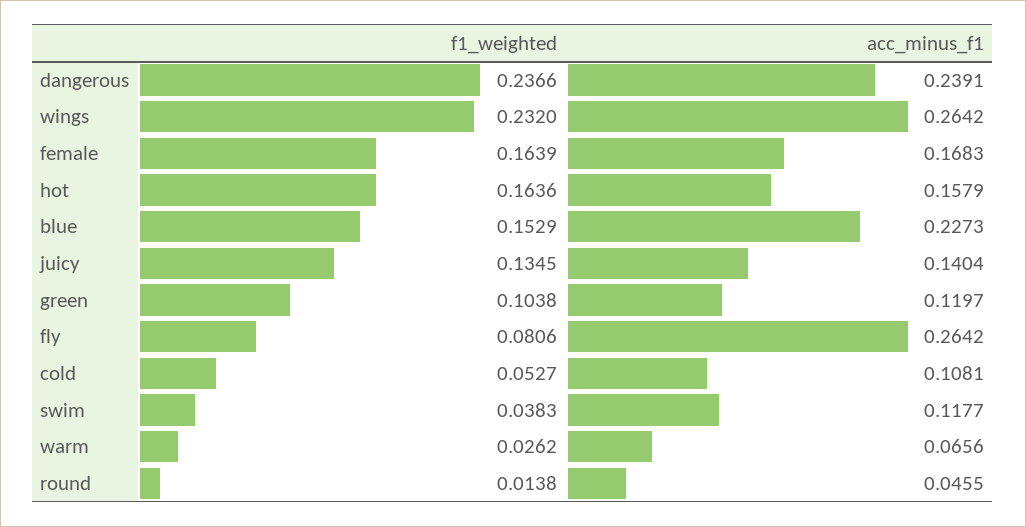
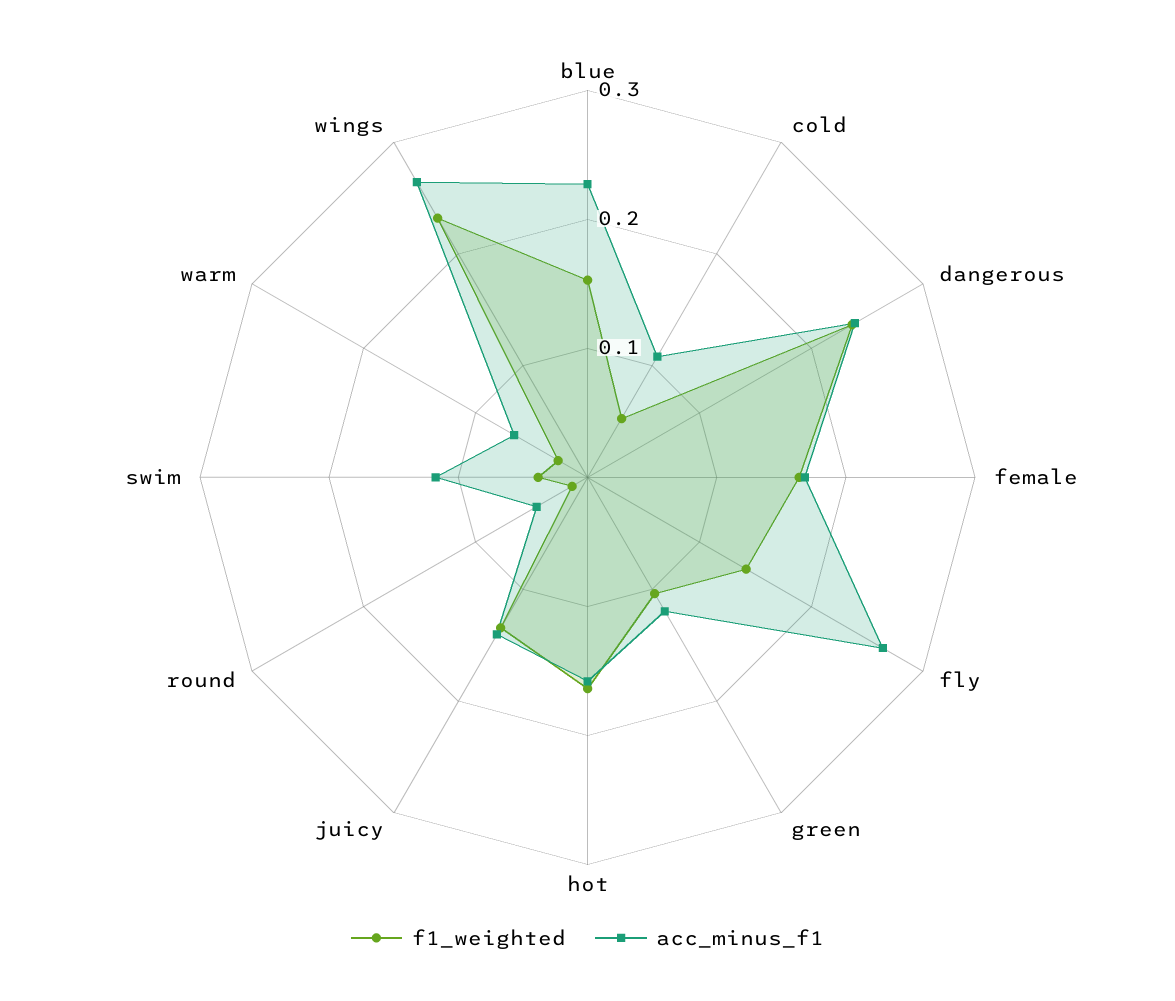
  {
    "f1_weighted": {
      "dangerous": 0.2366,
      "wings": 0.232,
      "female": 0.1639,
      "hot": 0.1636,
      "blue": 0.1529,
      "juicy": 0.1345,
      "green": 0.1038,
-     "fly": 0.0806,
+     "fly": 0.14,
      "cold": 0.0527,
      "swim": 0.0383,
      "warm": 0.0262,
      "round": 0.0138
    },
    "acc_minus_f1": {
      "dangerous": 0.2391,
      "wings": 0.2642,
      "female": 0.1683,
      "hot": 0.1579,
      "blue": 0.2273,
      "juicy": 0.1404,
      "green": 0.1197,
      "fly": 0.2642,
      "cold": 0.1081,
      "swim": 0.1177,
      "warm": 0.0656,
      "round": 0.0455
    }
  }

